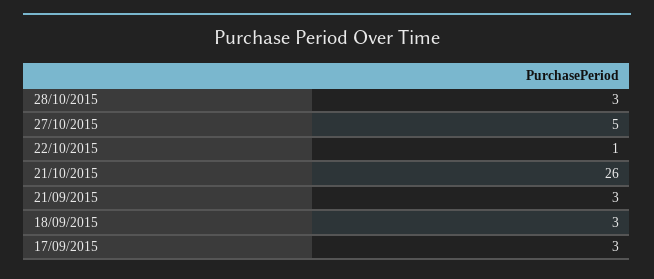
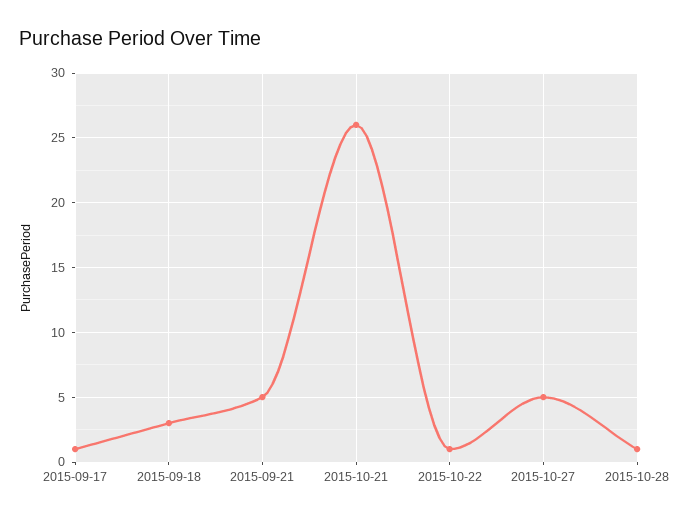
  {
-   "28/10/2015": 3,
+   "28/10/2015": 1,
    "27/10/2015": 5,
    "22/10/2015": 1,
    "21/10/2015": 26,
-   "21/09/2015": 3,
+   "21/09/2015": 5,
    "18/09/2015": 3,
-   "17/09/2015": 3
+   "17/09/2015": 1
  }

